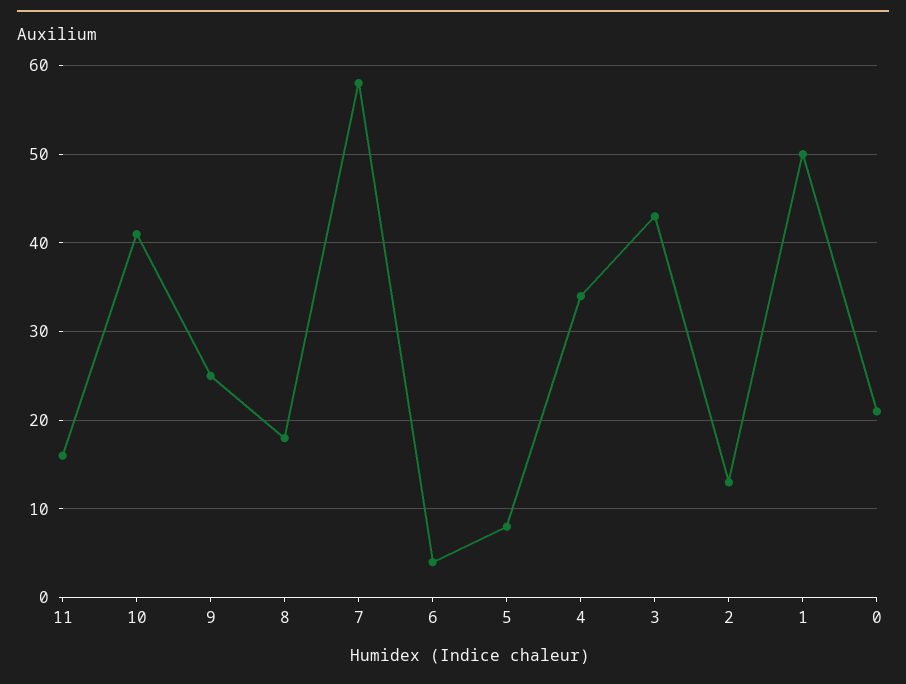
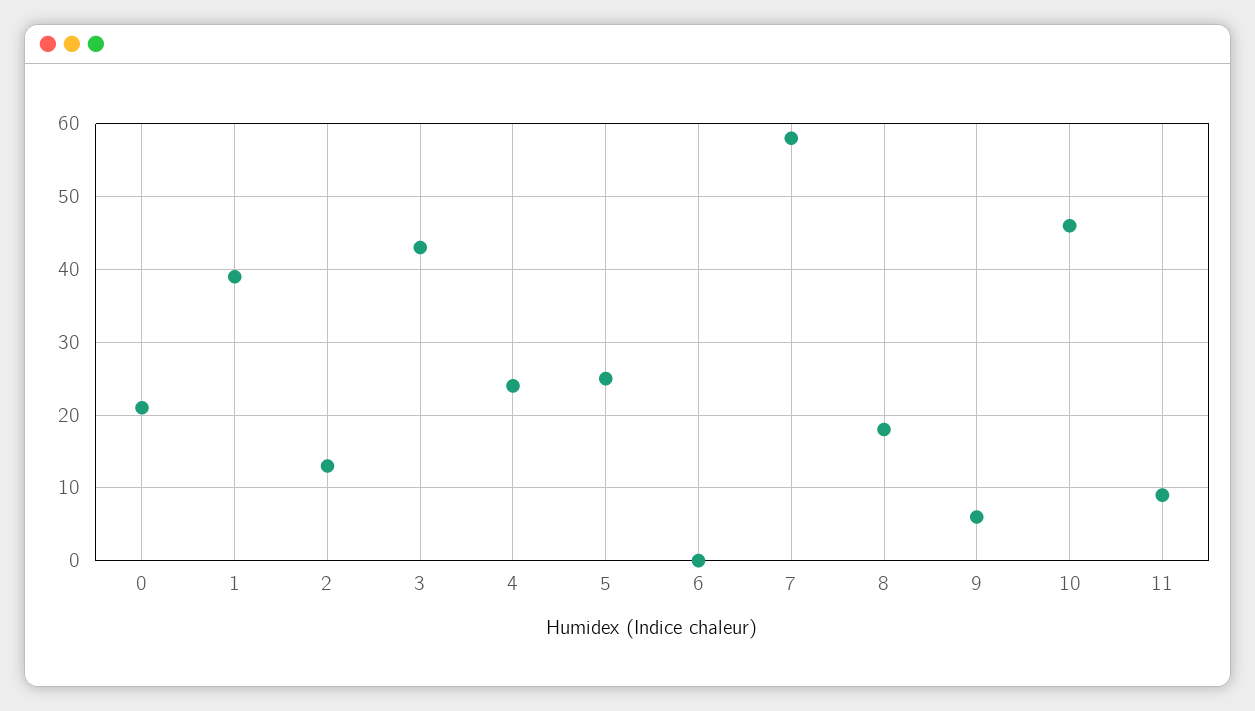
  {
-   "11": 16,
+   "11": 9,
-   "10": 41,
+   "10": 46,
-   "9": 25,
+   "9": 6,
    "8": 18,
    "7": 58,
-   "6": 4,
+   "6": 0,
-   "5": 8,
+   "5": 25,
-   "4": 34,
+   "4": 24,
    "3": 43,
    "2": 13,
-   "1": 50,
+   "1": 39,
    "0": 21
  }

